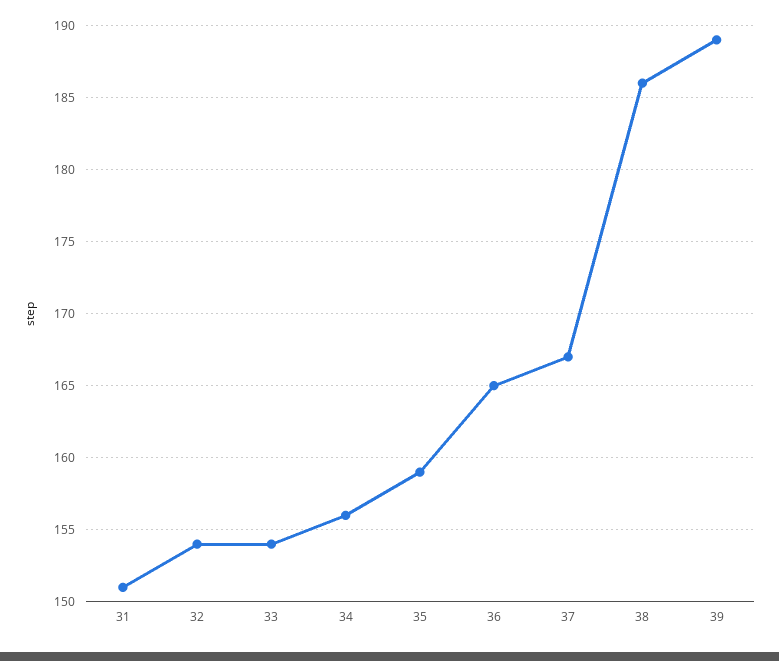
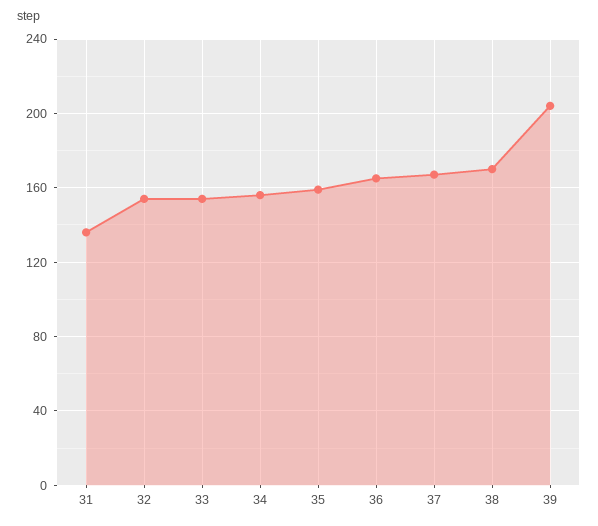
  {
-   "31": 151,
+   "31": 135,
    "32": 154,
    "33": 154,
    "34": 156,
    "35": 159,
    "36": 165,
    "37": 167,
-   "38": 186,
+   "38": 170,
-   "39": 189
+   "39": 205
  }

